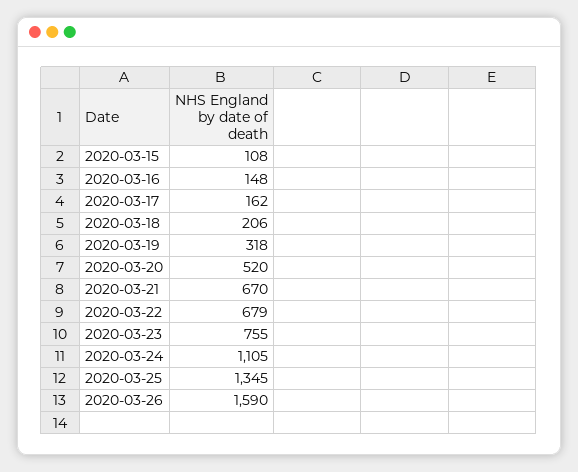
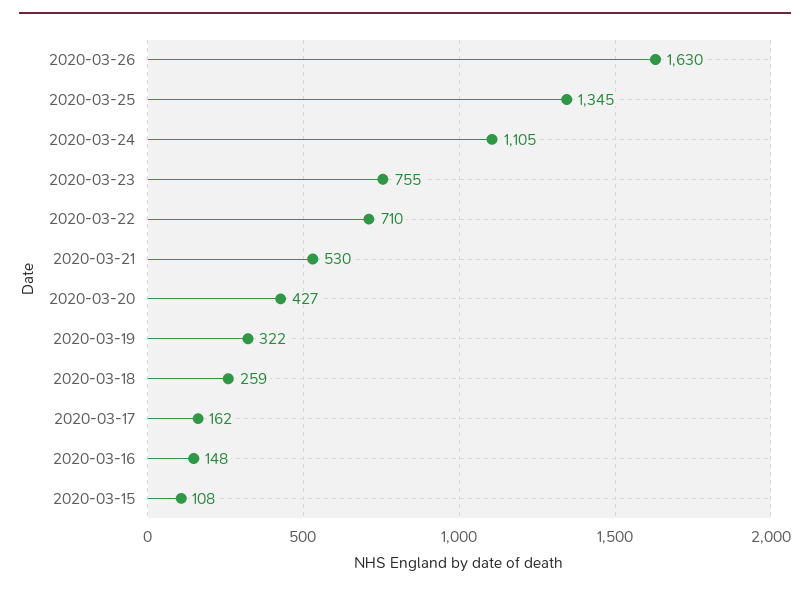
  {
    "2020-03-15": 108,
    "2020-03-16": 148,
    "2020-03-17": 162,
-   "2020-03-18": 206,
+   "2020-03-18": 259,
-   "2020-03-19": 318,
+   "2020-03-19": 322,
-   "2020-03-20": 520,
+   "2020-03-20": 427,
-   "2020-03-21": 670,
+   "2020-03-21": 530,
-   "2020-03-22": 679,
+   "2020-03-22": 710,
    "2020-03-23": 755,
    "2020-03-24": 1105,
    "2020-03-25": 1345,
-   "2020-03-26": 1590
+   "2020-03-26": 1630
  }

